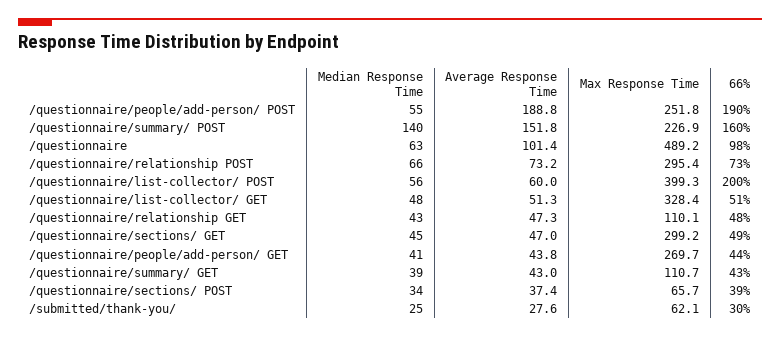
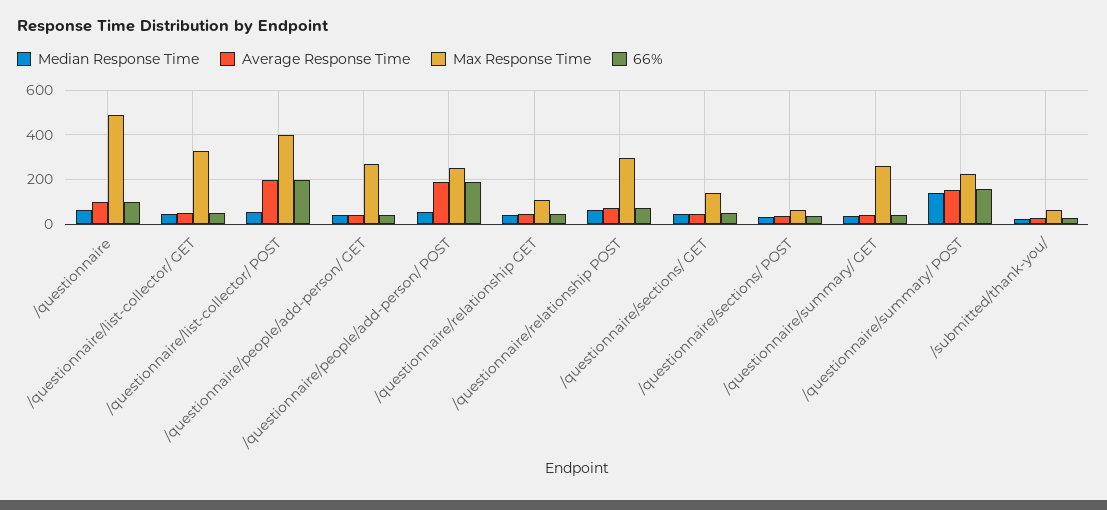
  {
    "Median Response Time": {
      "/questionnaire/people/add-person/ POST": 55,
      "/questionnaire/summary/ POST": 140,
      "/questionnaire": 63,
      "/questionnaire/relationship POST": 66,
      "/questionnaire/list-collector/ POST": 56,
      "/questionnaire/list-collector/ GET": 48,
      "/questionnaire/relationship GET": 43,
      "/questionnaire/sections/ GET": 45,
      "/questionnaire/people/add-person/ GET": 41,
      "/questionnaire/summary/ GET": 39,
      "/questionnaire/sections/ POST": 34,
      "/submitted/thank-you/": 25
    },
    "Average Response Time": {
      "/questionnaire/people/add-person/ POST": 188.8,
      "/questionnaire/summary/ POST": 151.8,
      "/questionnaire": 101.4,
      "/questionnaire/relationship POST": 73.2,
-     "/questionnaire/list-collector/ POST": 60,
+     "/questionnaire/list-collector/ POST": 200,
      "/questionnaire/list-collector/ GET": 51.3,
      "/questionnaire/relationship GET": 47.3,
      "/questionnaire/sections/ GET": 47,
      "/questionnaire/people/add-person/ GET": 43.8,
      "/questionnaire/summary/ GET": 43,
      "/questionnaire/sections/ POST": 37.4,
      "/submitted/thank-you/": 27.6
    },
    "Max Response Time": {
      "/questionnaire/people/add-person/ POST": 251.8,
      "/questionnaire/summary/ POST": 226.9,
      "/questionnaire": 489.2,
      "/questionnaire/relationship POST": 295.4,
      "/questionnaire/list-collector/ POST": 399.3,
      "/questionnaire/list-collector/ GET": 328.4,
      "/questionnaire/relationship GET": 110.1,
-     "/questionnaire/sections/ GET": 299.2,
+     "/questionnaire/sections/ GET": 150,
      "/questionnaire/people/add-person/ GET": 269.7,
-     "/questionnaire/summary/ GET": 110.7,
+     "/questionnaire/summary/ GET": 250,
      "/questionnaire/sections/ POST": 65.7,
      "/submitted/thank-you/": 62.1
    },
    "66%": {
      "/questionnaire/people/add-person/ POST": 190,
      "/questionnaire/summary/ POST": 160,
      "/questionnaire": 98,
      "/questionnaire/relationship POST": 73,
      "/questionnaire/list-collector/ POST": 200,
      "/questionnaire/list-collector/ GET": 51,
      "/questionnaire/relationship GET": 48,
      "/questionnaire/sections/ GET": 49,
      "/questionnaire/people/add-person/ GET": 44,
      "/questionnaire/summary/ GET": 43,
      "/questionnaire/sections/ POST": 39,
      "/submitted/thank-you/": 30
    }
  }

